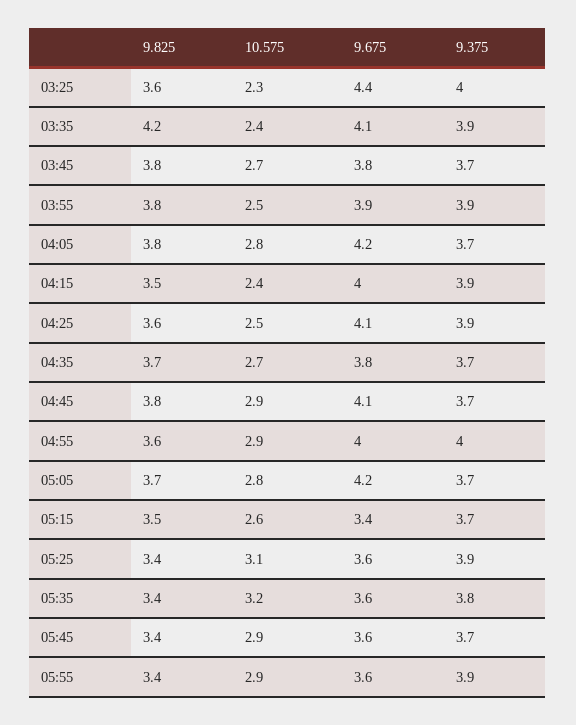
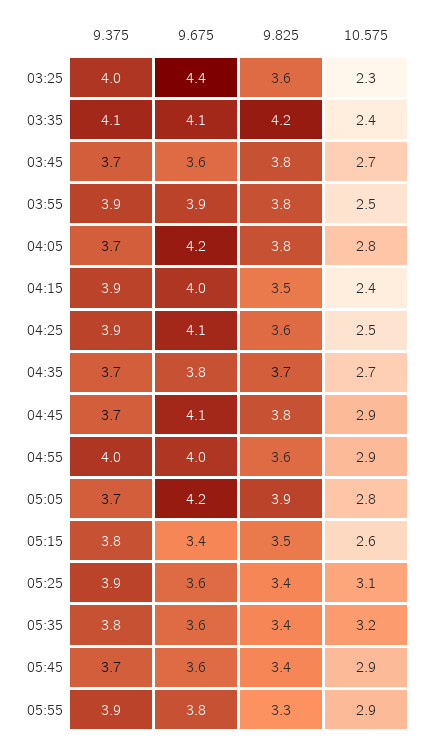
  {
    "9.825": {
      "03:25": 3.6,
      "03:35": 4.2,
      "03:45": 3.8,
      "03:55": 3.8,
      "04:05": 3.8,
      "04:15": 3.5,
      "04:25": 3.6,
      "04:35": 3.7,
      "04:45": 3.8,
      "04:55": 3.6,
-     "05:05": 3.7,
+     "05:05": 3.9,
      "05:15": 3.5,
      "05:25": 3.4,
      "05:35": 3.4,
      "05:45": 3.4,
-     "05:55": 3.4
+     "05:55": 3.3
    },
    "10.575": {
      "03:25": 2.3,
      "03:35": 2.4,
      "03:45": 2.7,
      "03:55": 2.5,
      "04:05": 2.8,
      "04:15": 2.4,
      "04:25": 2.5,
      "04:35": 2.7,
      "04:45": 2.9,
      "04:55": 2.9,
      "05:05": 2.8,
      "05:15": 2.6,
      "05:25": 3.1,
      "05:35": 3.2,
      "05:45": 2.9,
      "05:55": 2.9
    },
    "9.675": {
      "03:25": 4.4,
      "03:35": 4.1,
-     "03:45": 3.8,
+     "03:45": 3.6,
      "03:55": 3.9,
      "04:05": 4.2,
      "04:15": 4,
      "04:25": 4.1,
      "04:35": 3.8,
      "04:45": 4.1,
      "04:55": 4,
      "05:05": 4.2,
      "05:15": 3.4,
      "05:25": 3.6,
      "05:35": 3.6,
      "05:45": 3.6,
-     "05:55": 3.6
+     "05:55": 3.8
    },
    "9.375": {
      "03:25": 4,
-     "03:35": 3.9,
+     "03:35": 4.1,
      "03:45": 3.7,
      "03:55": 3.9,
      "04:05": 3.7,
      "04:15": 3.9,
      "04:25": 3.9,
      "04:35": 3.7,
      "04:45": 3.7,
      "04:55": 4,
      "05:05": 3.7,
-     "05:15": 3.7,
+     "05:15": 3.8,
      "05:25": 3.9,
      "05:35": 3.8,
      "05:45": 3.7,
      "05:55": 3.9
    }
  }

